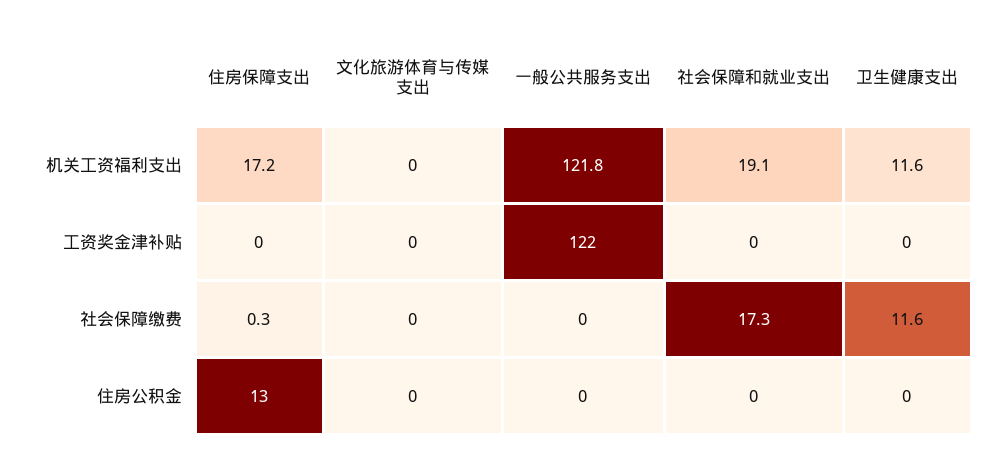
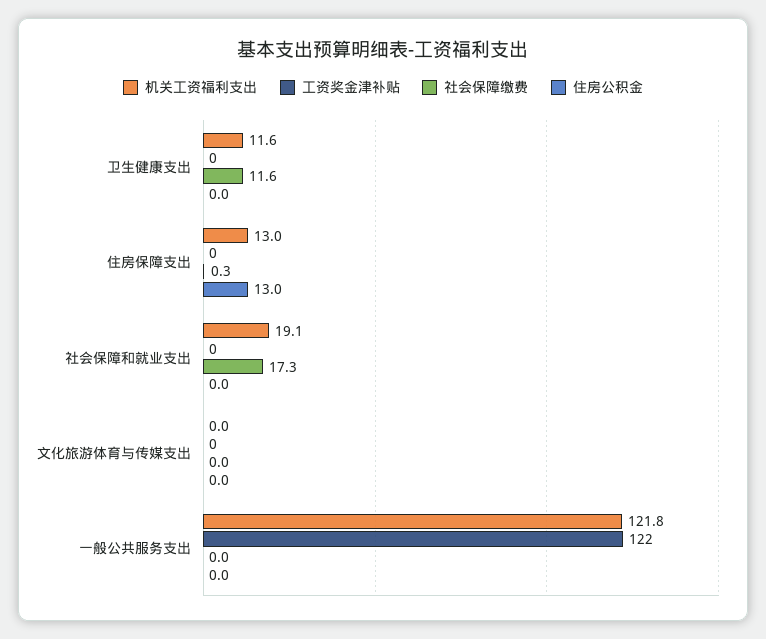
  {
    "机关工资福利支出": {
-     "住房保障支出": 17.2,
+     "住房保障支出": 13,
      "文化旅游体育与传媒支出": 0,
      "一般公共服务支出": 121.8,
      "社会保障和就业支出": 19.1,
      "卫生健康支出": 11.6
    },
    "工资奖金津补贴": {
      "住房保障支出": 0,
      "文化旅游体育与传媒支出": 0,
      "一般公共服务支出": 122,
      "社会保障和就业支出": 0,
      "卫生健康支出": 0
    },
    "社会保障缴费": {
      "住房保障支出": 0.3,
      "文化旅游体育与传媒支出": 0,
      "一般公共服务支出": 0,
      "社会保障和就业支出": 17.3,
      "卫生健康支出": 11.6
    },
    "住房公积金": {
      "住房保障支出": 13,
      "文化旅游体育与传媒支出": 0,
      "一般公共服务支出": 0,
      "社会保障和就业支出": 0,
      "卫生健康支出": 0
    }
  }

